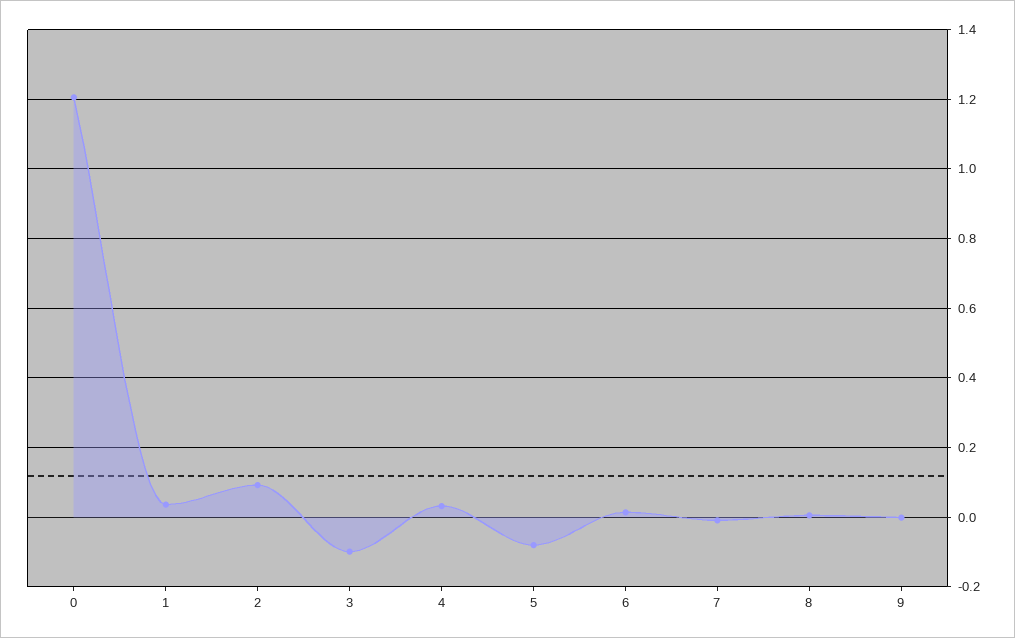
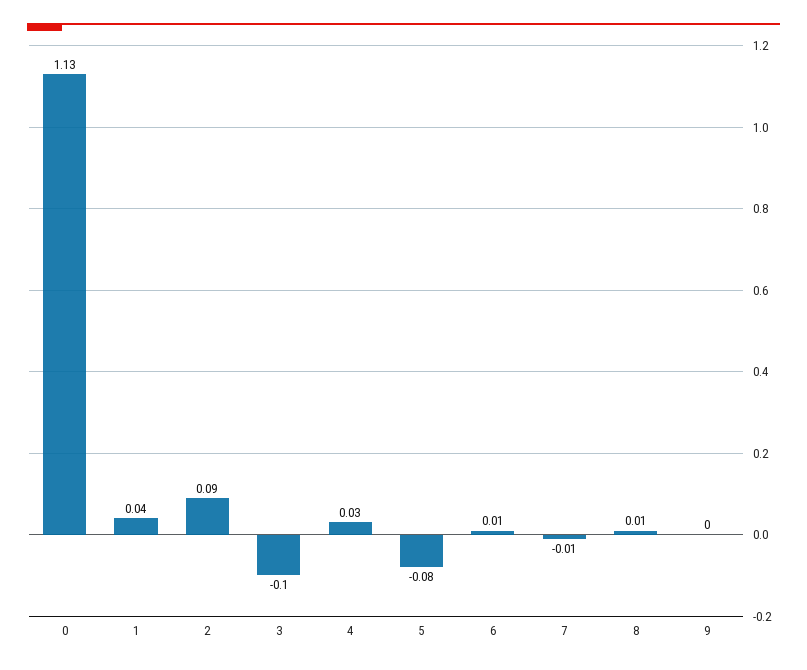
  {
-   "0": 1.2,
+   "0": 1.13,
    "1": 0.04,
    "2": 0.09,
    "3": -0.1,
    "4": 0.03,
    "5": -0.08,
    "6": 0.01,
    "7": -0.01,
    "8": 0.01,
    "9": 0
  }

